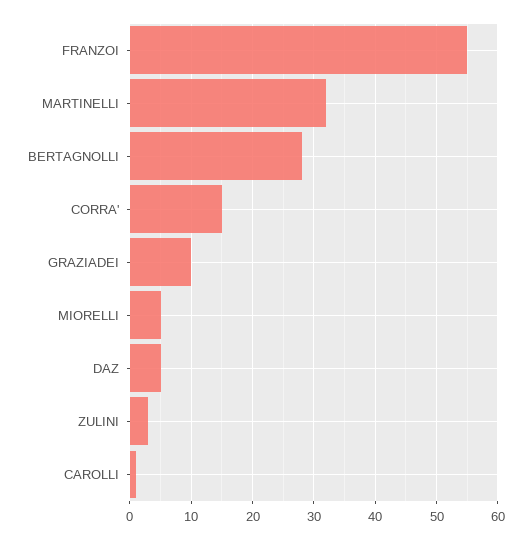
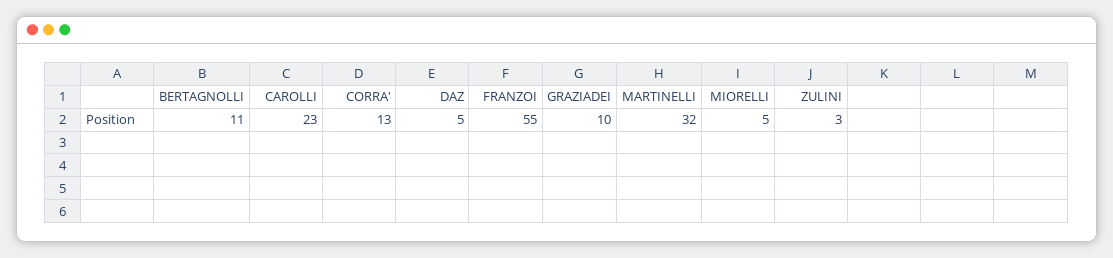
  {
    "FRANZOI": 55,
    "MARTINELLI": 32,
-   "BERTAGNOLLI": 28,
+   "BERTAGNOLLI": 11,
-   "CORRA'": 15,
+   "CORRA'": 13,
    "GRAZIADEI": 10,
    "MIORELLI": 5,
    "DAZ": 5,
    "ZULINI": 3,
-   "CAROLLI": 1
+   "CAROLLI": 23
  }

